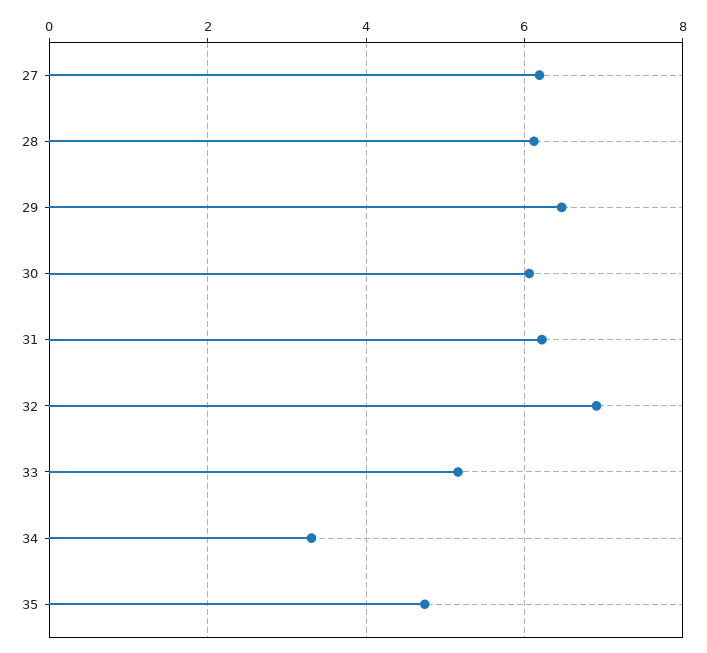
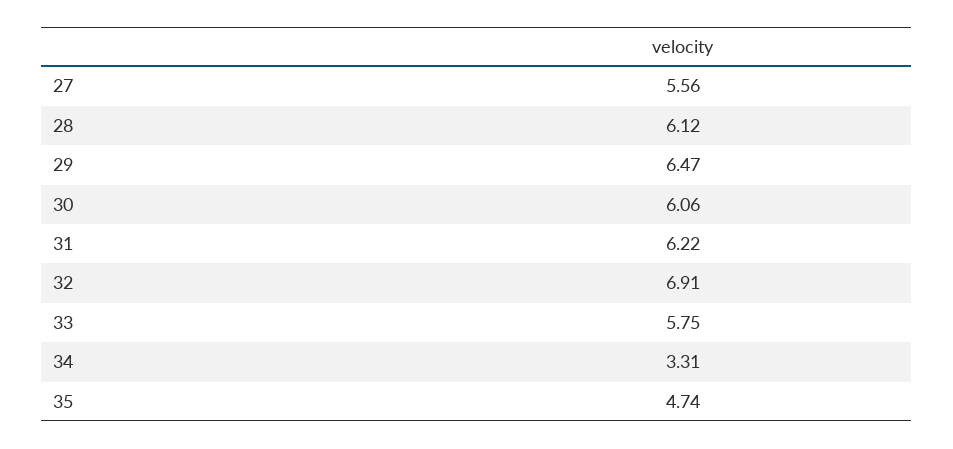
  {
-   "27": 6.2,
+   "27": 5.56,
    "28": 6.12,
    "29": 6.47,
    "30": 6.06,
    "31": 6.22,
    "32": 6.91,
-   "33": 5.2,
+   "33": 5.75,
    "34": 3.31,
    "35": 4.74
  }

